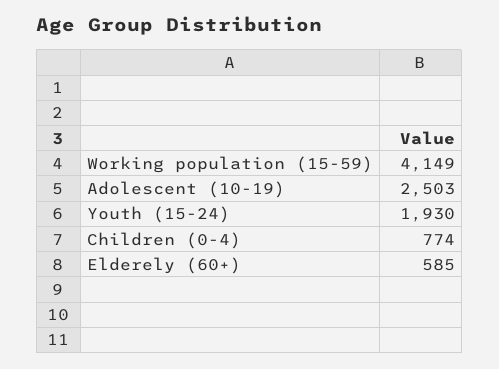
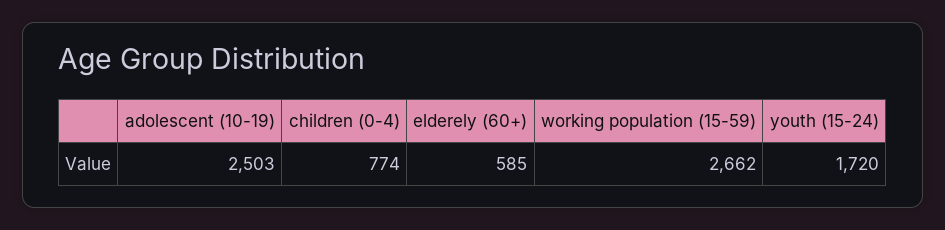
  {
-   "Working population (15-59)": 4149,
+   "Working population (15-59)": 2662,
    "Adolescent (10-19)": 2503,
-   "Youth (15-24)": 1930,
+   "Youth (15-24)": 1720,
    "Children (0-4)": 774,
    "Elderely (60+)": 585
  }

